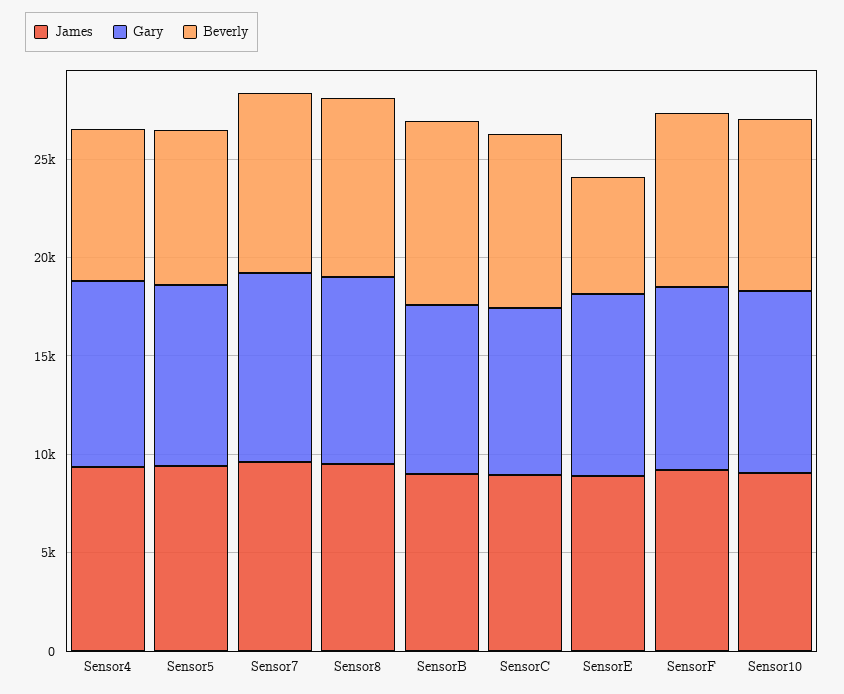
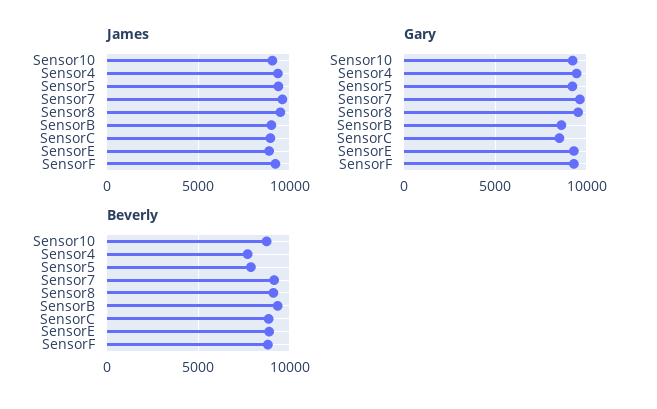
  {
    "James": {
      "Sensor4": 9500,
      "Sensor5": 9500,
      "Sensor7": 9500,
      "Sensor8": 9500,
      "SensorB": 9000,
      "SensorC": 9000,
      "SensorE": 9000,
      "SensorF": 9000,
      "Sensor10": 9000
    },
    "Gary": {
      "Sensor4": 9500,
      "Sensor5": 9000,
      "Sensor7": 9500,
      "Sensor8": 9500,
      "SensorB": 8500,
      "SensorC": 8500,
      "SensorE": 9500,
      "SensorF": 9500,
      "Sensor10": 9000
    },
    "Beverly": {
      "Sensor4": 7500,
      "Sensor5": 8000,
      "Sensor7": 9000,
      "Sensor8": 9000,
      "SensorB": 9500,
      "SensorC": 9000,
-     "SensorE": 6000,
+     "SensorE": 9000,
      "SensorF": 9000,
      "Sensor10": 9000
    }
  }

